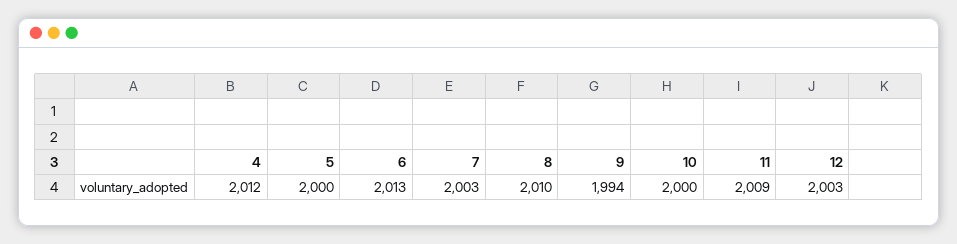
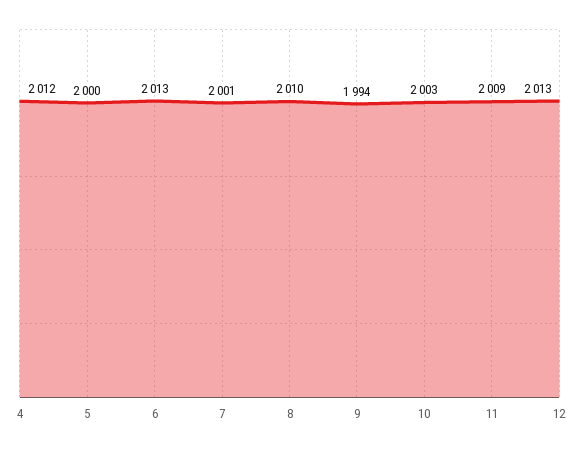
  {
    "4": 2012,
    "5": 2000,
    "6": 2013,
-   "7": 2003,
+   "7": 2001,
    "8": 2010,
    "9": 1994,
-   "10": 2000,
+   "10": 2003,
    "11": 2009,
-   "12": 2003
+   "12": 2013
  }

